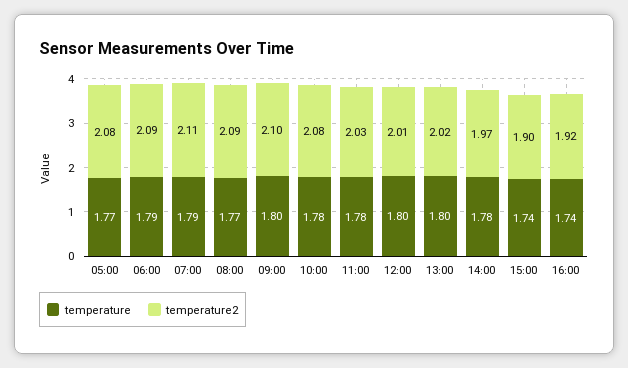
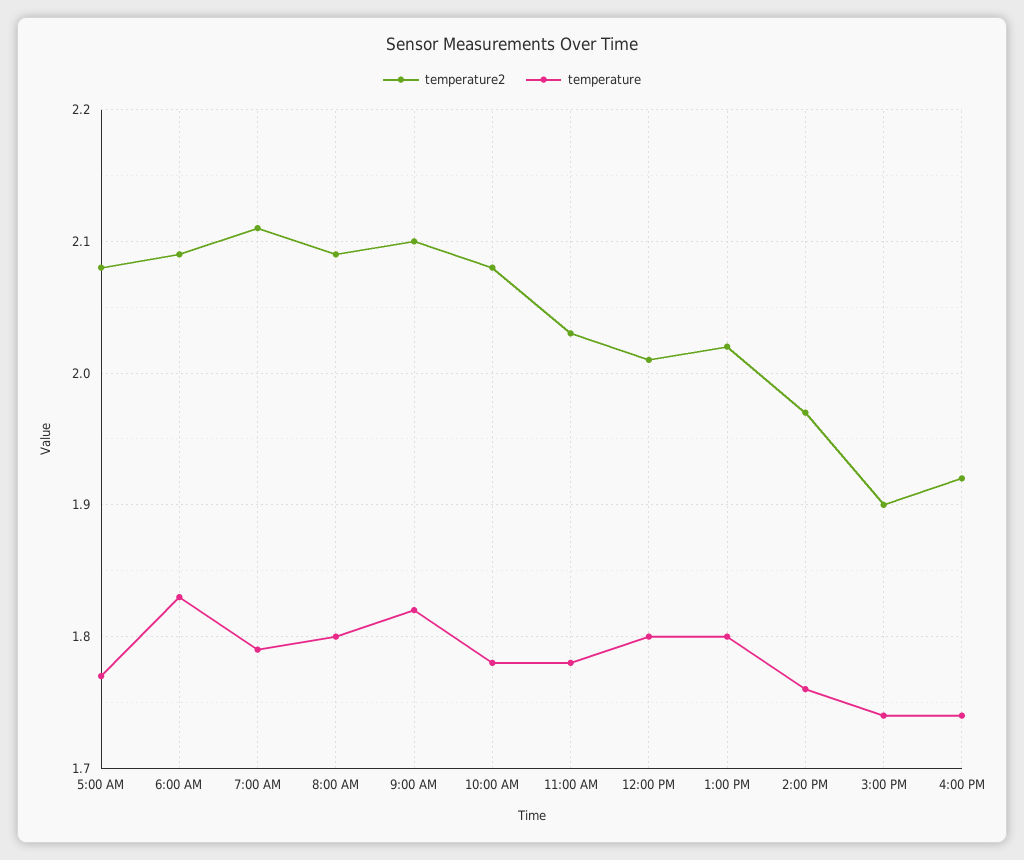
  {
    "temperature": {
      "05:00": 1.77,
-     "06:00": 1.79,
+     "06:00": 1.83,
      "07:00": 1.79,
-     "08:00": 1.77,
+     "08:00": 1.8,
-     "09:00": 1.8,
+     "09:00": 1.82,
      "10:00": 1.78,
      "11:00": 1.78,
      "12:00": 1.8,
      "13:00": 1.8,
-     "14:00": 1.78,
+     "14:00": 1.76,
      "15:00": 1.74,
      "16:00": 1.74
    },
    "temperature2": {
      "05:00": 2.08,
      "06:00": 2.09,
      "07:00": 2.11,
      "08:00": 2.09,
      "09:00": 2.1,
      "10:00": 2.08,
      "11:00": 2.03,
      "12:00": 2.01,
      "13:00": 2.02,
      "14:00": 1.97,
      "15:00": 1.9,
      "16:00": 1.92
    }
  }

